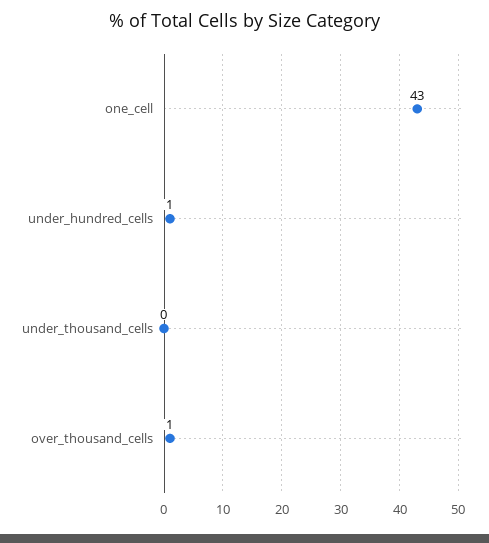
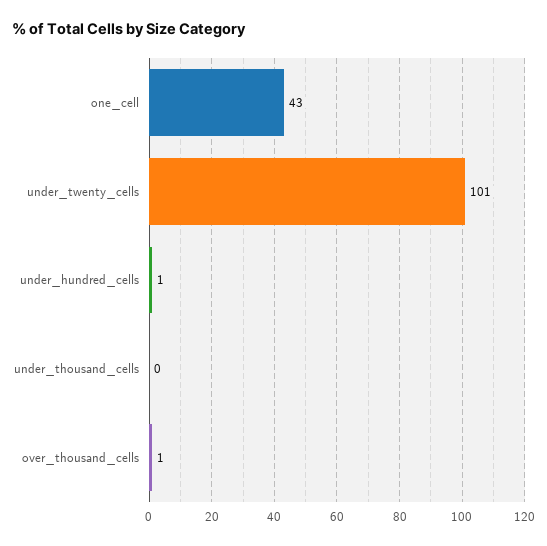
  {
    "one_cell": 43,
    "under_hundred_cells": 1,
    "under_thousand_cells": 0,
-   "over_thousand_cells": 1
+   "over_thousand_cells": 1,
+   "under_twenty_cells": 101
  }

